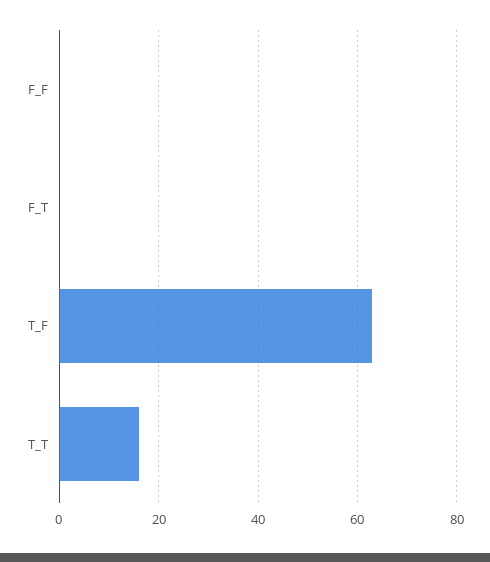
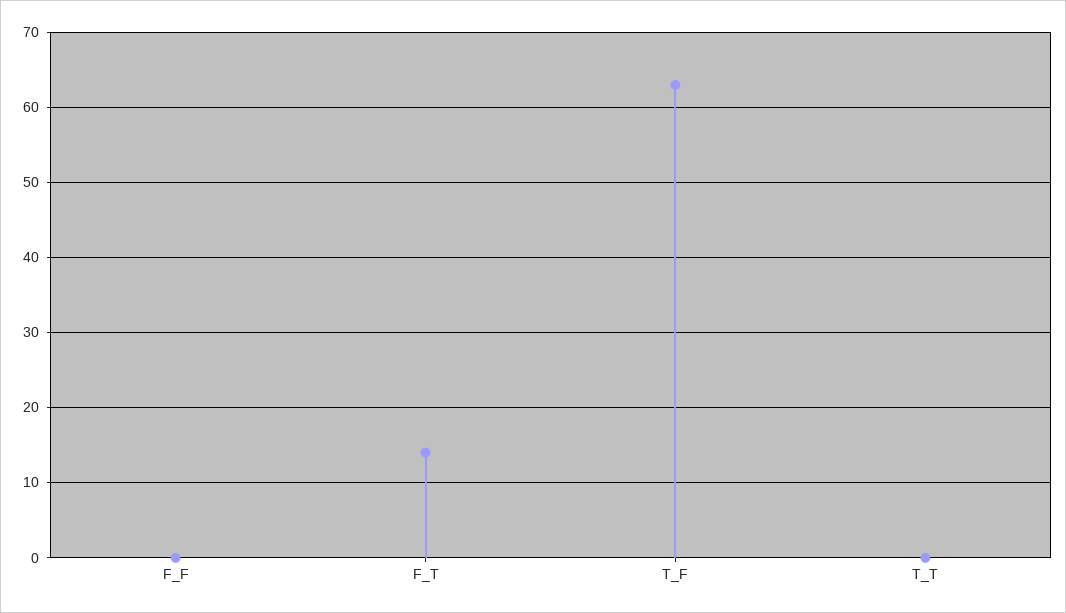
  {
    "F_F": 0,
-   "F_T": 0,
+   "F_T": 14,
    "T_F": 63,
-   "T_T": 15
+   "T_T": 0
  }

